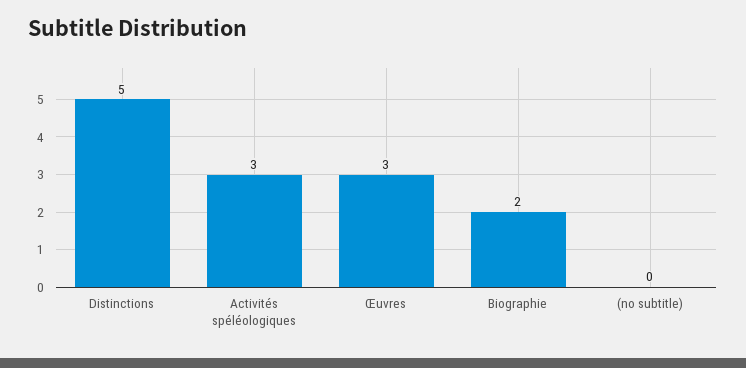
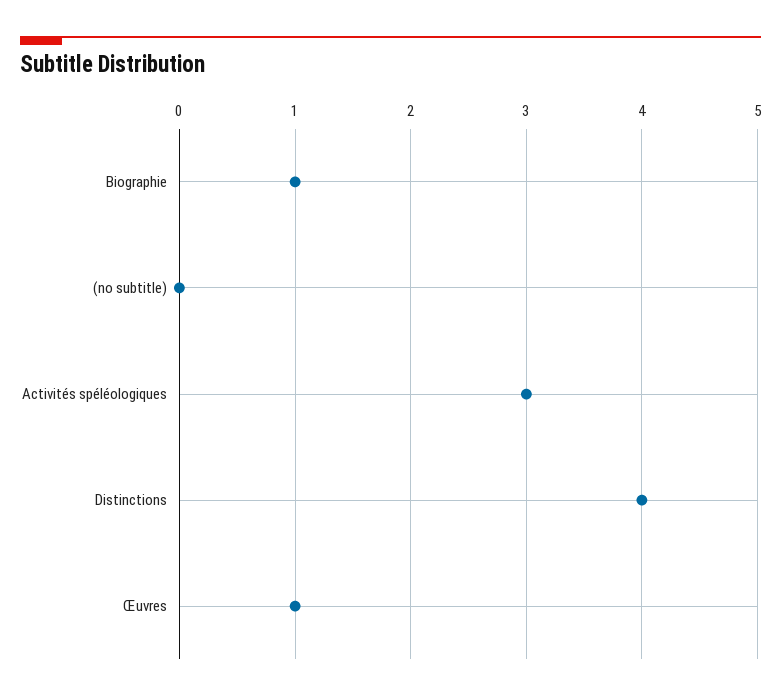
  {
-   "Distinctions": 5,
+   "Distinctions": 4,
    "Activités spéléologiques": 3,
-   "Œuvres": 3,
+   "Œuvres": 1,
-   "Biographie": 2,
+   "Biographie": 1,
    "(no subtitle)": 0
  }

